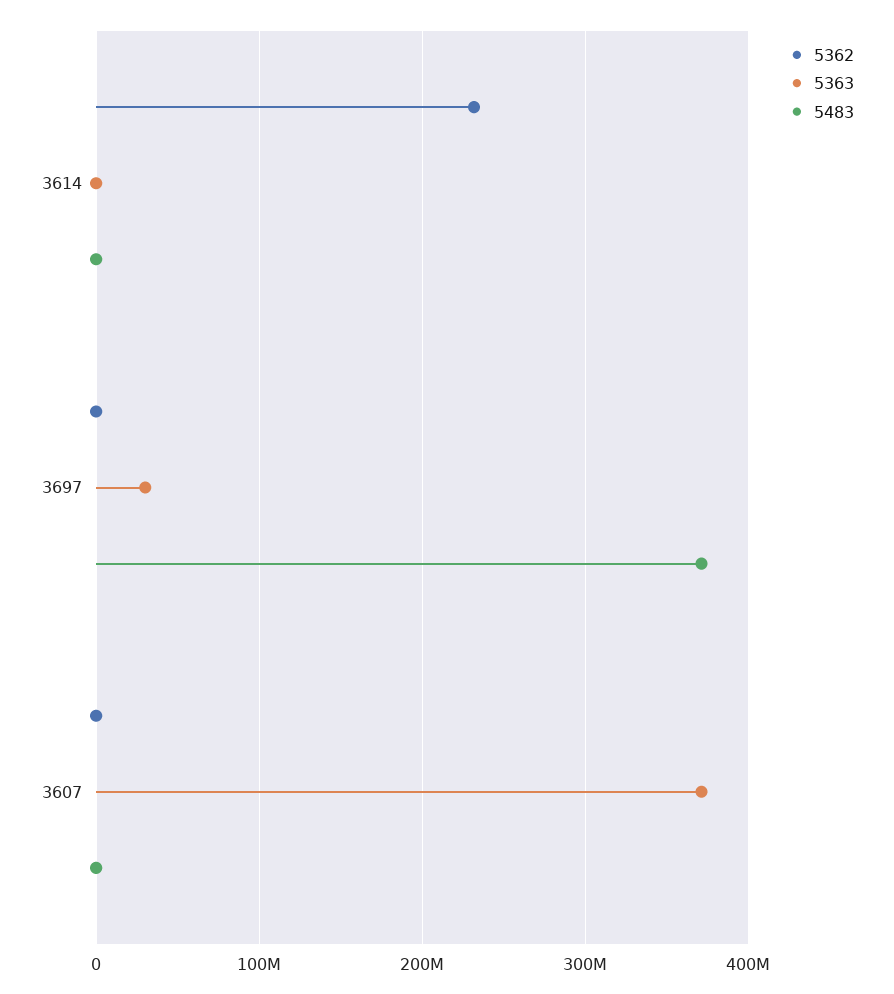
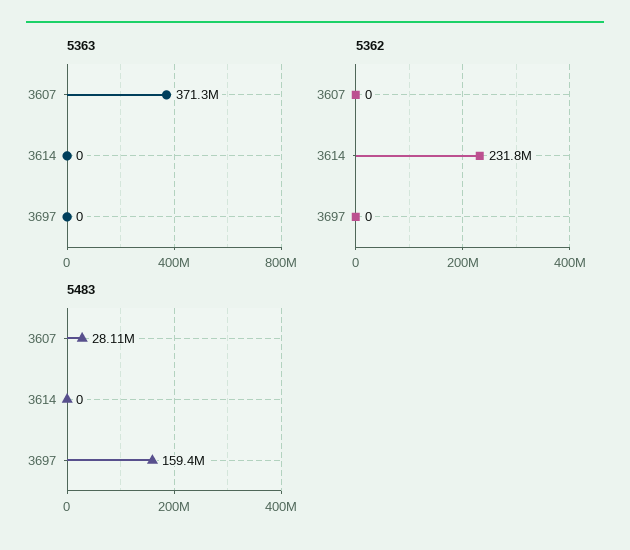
  {
    "5362": {
      "3614": 231800000,
      "3697": 0,
      "3607": 0
    },
    "5363": {
      "3614": 0,
-     "3697": 30000000,
+     "3697": 0,
      "3607": 371300000
    },
    "5483": {
      "3614": 0,
-     "3697": 370000000,
+     "3697": 159400000,
-     "3607": 0
+     "3607": 28110000
    }
  }

